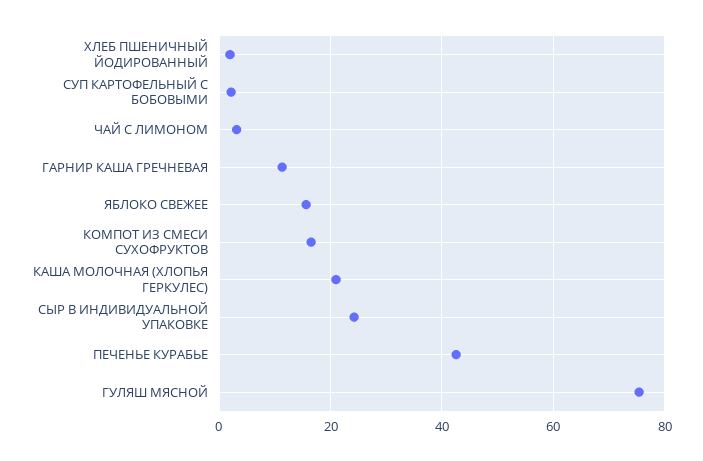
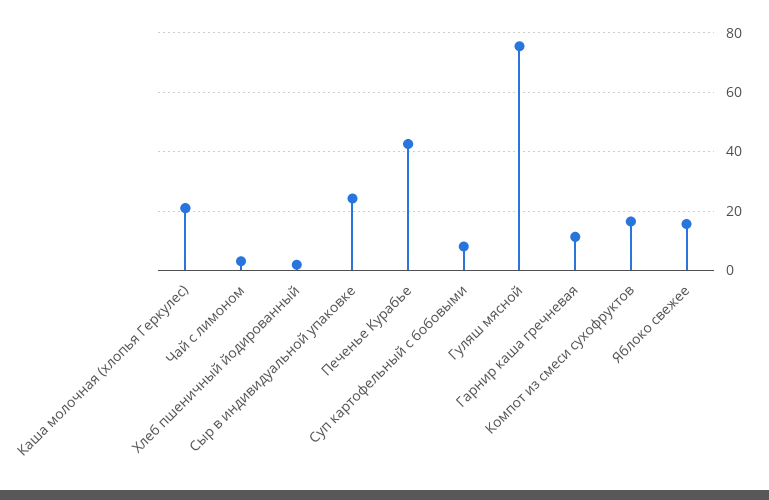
  {
    "ХЛЕБ ПШЕНИЧНЫЙ ЙОДИРОВАННЫЙ": 2,
-   "СУП КАРТОФЕЛЬНЫЙ С БОБОВЫМИ": 2,
+   "СУП КАРТОФЕЛЬНЫЙ С БОБОВЫМИ": 7.5,
    "ЧАЙ С ЛИМОНОМ": 4,
    "ГАРНИР КАША ГРЕЧНЕВАЯ": 12,
    "ЯБЛОКО СВЕЖЕЕ": 16,
    "КОМПОТ ИЗ СМЕСИ СУХОФРУКТОВ": 16,
    "КАША МОЛОЧНАЯ (ХЛОПЬЯ ГЕРКУЛЕС)": 20,
    "СЫР В ИНДИВИДУАЛЬНОЙ УПАКОВКЕ": 24,
    "ПЕЧЕНЬЕ КУРАБЬЕ": 42,
    "ГУЛЯШ МЯСНОЙ": 76
  }

